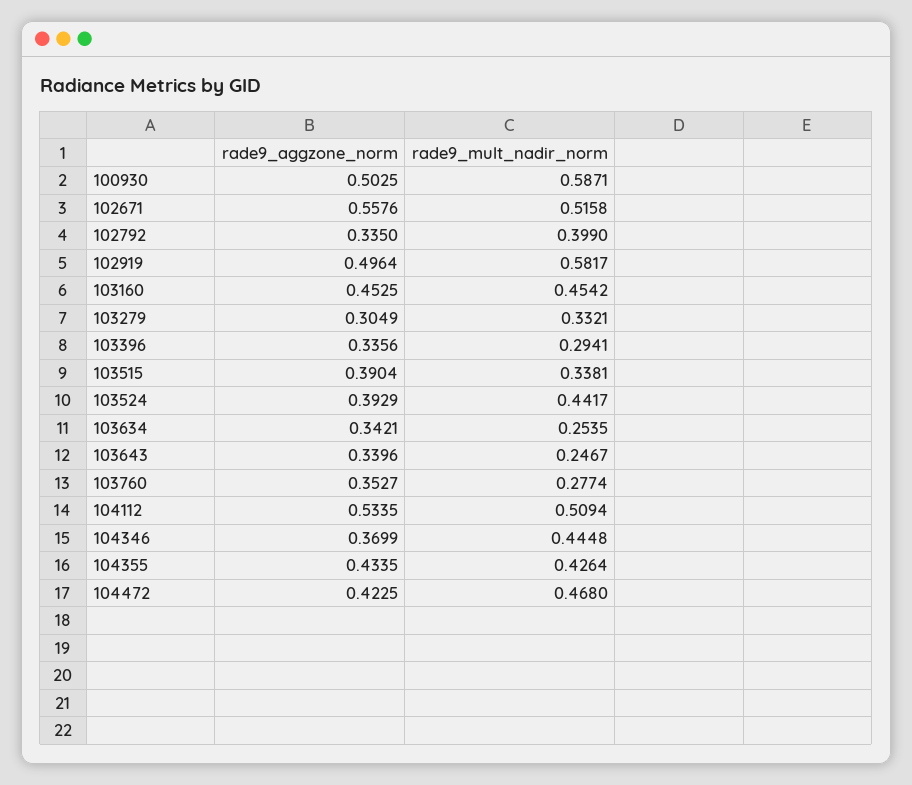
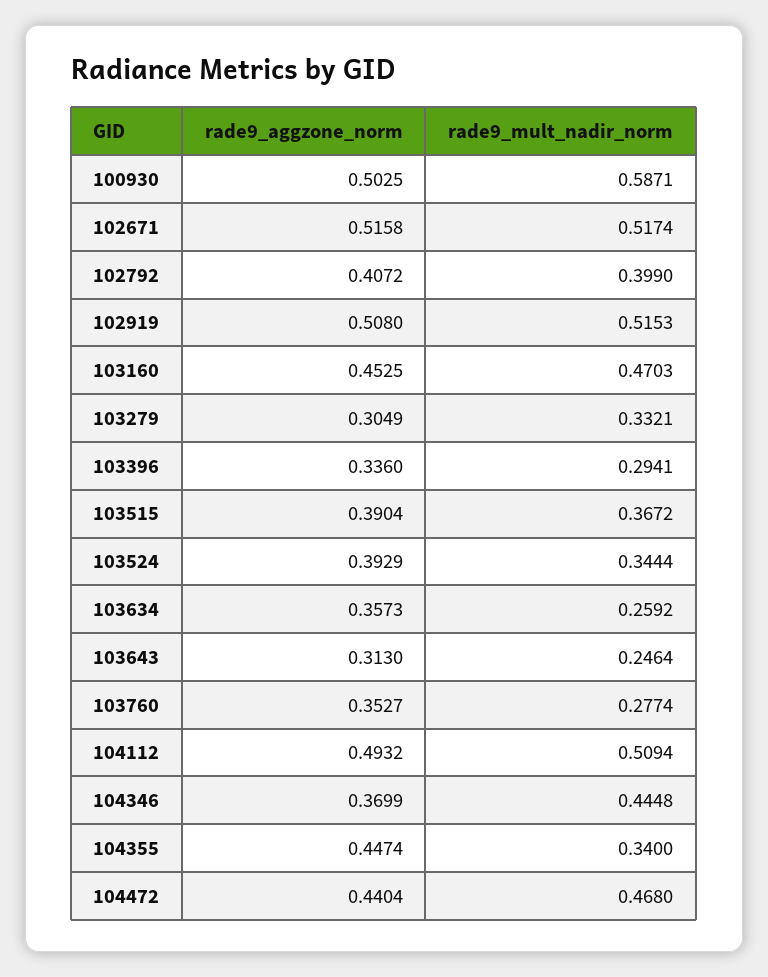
  {
    "rade9_aggzone_norm": {
      "100930": 0.5025,
-     "102671": 0.5576,
+     "102671": 0.5158,
-     "102792": 0.335,
+     "102792": 0.4072,
-     "102919": 0.4964,
+     "102919": 0.508,
      "103160": 0.4525,
      "103279": 0.3049,
-     "103396": 0.3356,
+     "103396": 0.336,
      "103515": 0.3904,
      "103524": 0.3929,
-     "103634": 0.3421,
+     "103634": 0.3573,
-     "103643": 0.3396,
+     "103643": 0.313,
      "103760": 0.3527,
-     "104112": 0.5335,
+     "104112": 0.4932,
      "104346": 0.3699,
-     "104355": 0.4335,
+     "104355": 0.4474,
-     "104472": 0.4225
+     "104472": 0.4404
    },
    "rade9_mult_nadir_norm": {
      "100930": 0.5871,
-     "102671": 0.5158,
+     "102671": 0.5174,
      "102792": 0.399,
-     "102919": 0.5817,
+     "102919": 0.5153,
-     "103160": 0.4542,
+     "103160": 0.4703,
      "103279": 0.3321,
      "103396": 0.2941,
-     "103515": 0.3381,
+     "103515": 0.3672,
-     "103524": 0.4417,
+     "103524": 0.3444,
-     "103634": 0.2535,
+     "103634": 0.2592,
-     "103643": 0.2467,
+     "103643": 0.2464,
      "103760": 0.2774,
      "104112": 0.5094,
      "104346": 0.4448,
-     "104355": 0.4264,
+     "104355": 0.34,
      "104472": 0.468
    }
  }

